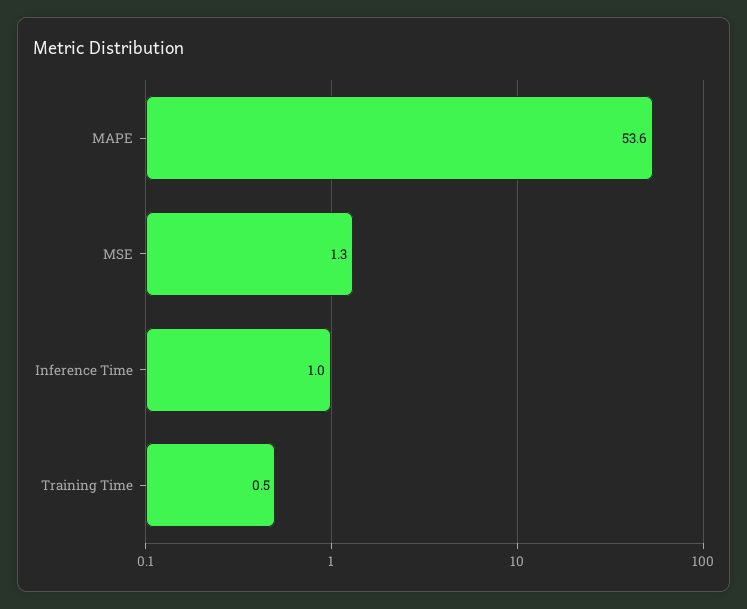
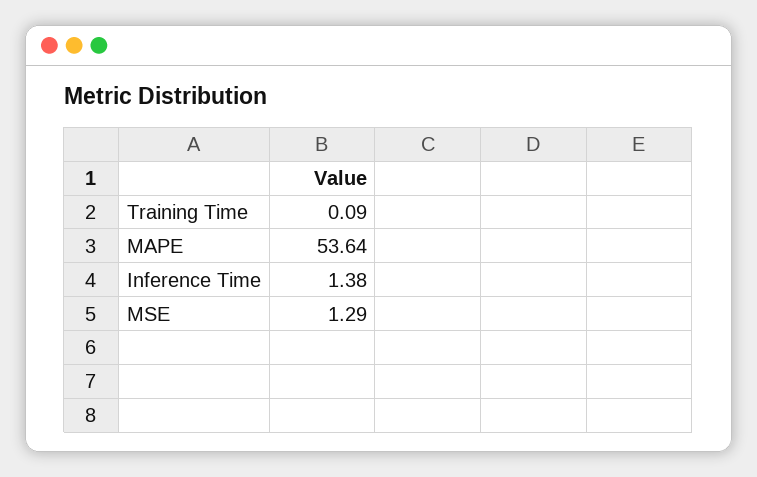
  {
    "MAPE": 53.64,
    "MSE": 1.29,
-   "Inference Time": 1,
+   "Inference Time": 1.38,
-   "Training Time": 0.5
+   "Training Time": 0.09
  }

